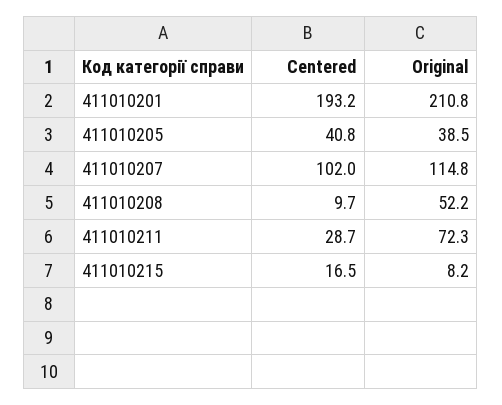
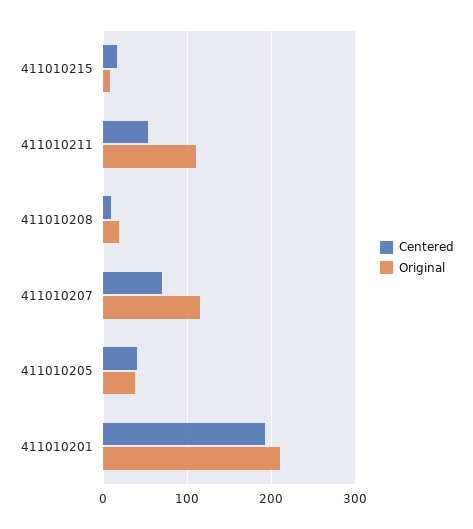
  {
    "Centered": {
      "411010201": 193.2,
      "411010205": 40.8,
-     "411010207": 102,
+     "411010207": 70,
      "411010208": 9.7,
-     "411010211": 28.7,
+     "411010211": 50,
      "411010215": 16.5
    },
    "Original": {
      "411010201": 210.8,
      "411010205": 38.5,
      "411010207": 114.8,
-     "411010208": 52.2,
+     "411010208": 20,
-     "411010211": 72.3,
+     "411010211": 110,
      "411010215": 8.2
    }
  }

